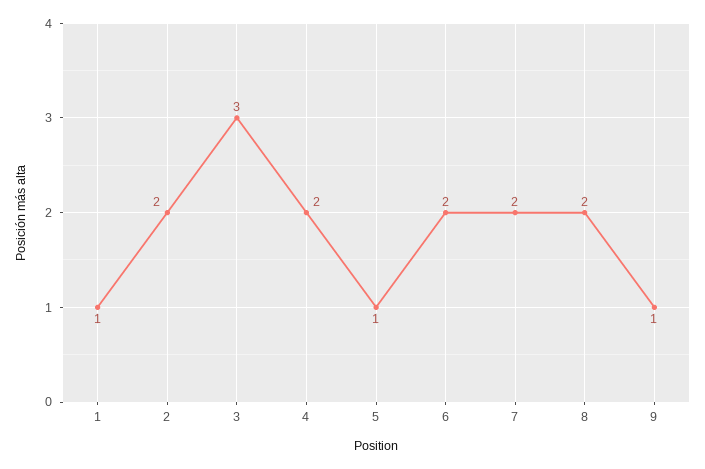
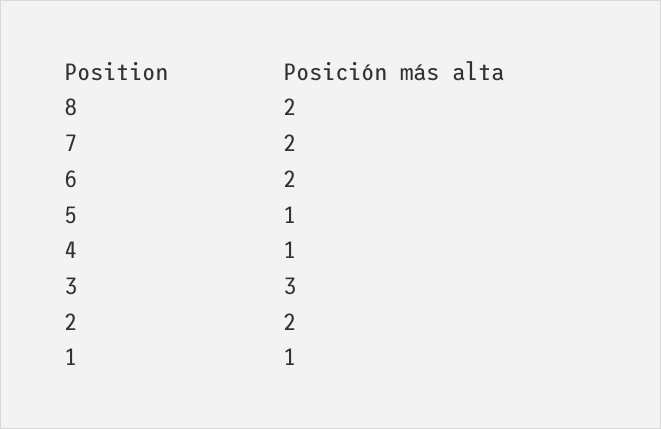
  {
    "1": 1,
    "2": 2,
    "3": 3,
-   "4": 2,
+   "4": 1,
    "5": 1,
    "6": 2,
    "7": 2,
-   "8": 2,
+   "8": 2
-   "9": 1
  }

